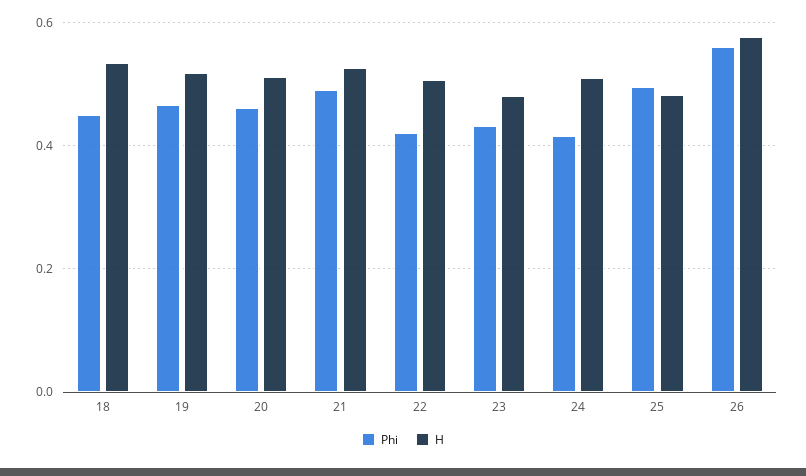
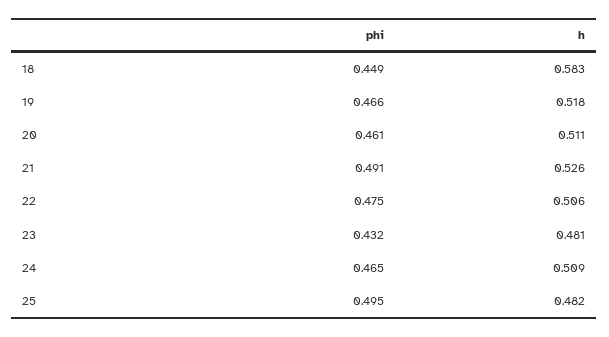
  {
    "Phi": {
      "18": 0.449,
      "19": 0.466,
      "20": 0.461,
      "21": 0.491,
-     "22": 0.42,
+     "22": 0.475,
      "23": 0.432,
-     "24": 0.42,
+     "24": 0.465,
-     "25": 0.495,
+     "25": 0.495
-     "26": 0.56
    },
    "H": {
-     "18": 0.54,
+     "18": 0.583,
      "19": 0.518,
      "20": 0.511,
      "21": 0.526,
      "22": 0.506,
      "23": 0.481,
      "24": 0.509,
-     "25": 0.482,
+     "25": 0.482
-     "26": 0.58
    }
  }

